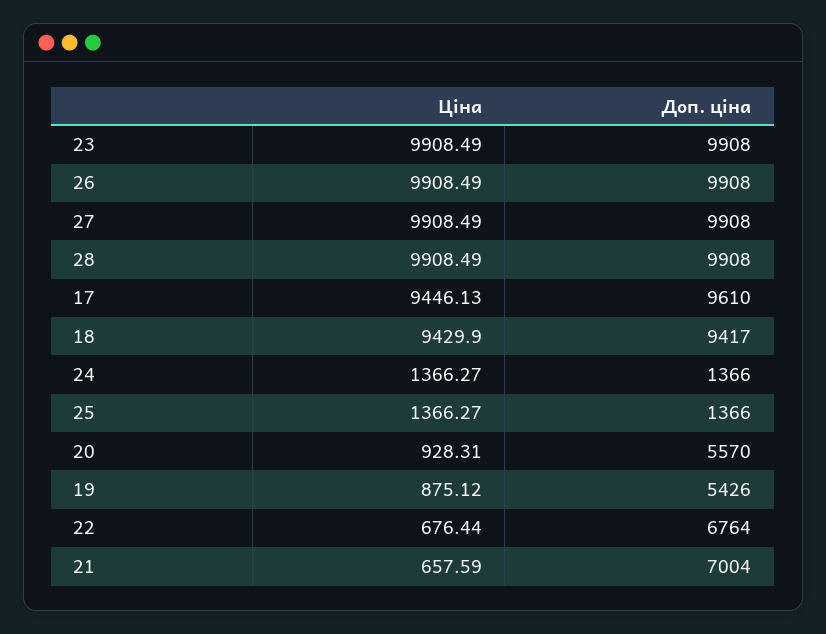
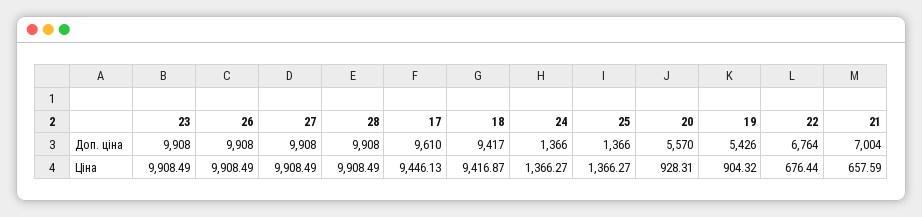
  {
    "Ціна": {
      "23": 9908.49,
      "26": 9908.49,
      "27": 9908.49,
      "28": 9908.49,
      "17": 9446.13,
-     "18": 9429.9,
+     "18": 9416.87,
      "24": 1366.27,
      "25": 1366.27,
      "20": 928.31,
-     "19": 875.12,
+     "19": 904.32,
      "22": 676.44,
      "21": 657.59
    },
    "Доп. ціна": {
      "23": 9908,
      "26": 9908,
      "27": 9908,
      "28": 9908,
      "17": 9610,
      "18": 9417,
      "24": 1366,
      "25": 1366,
      "20": 5570,
      "19": 5426,
      "22": 6764,
      "21": 7004
    }
  }

